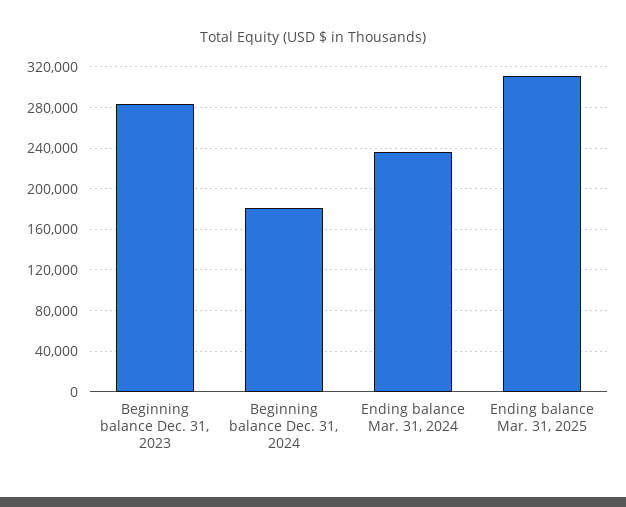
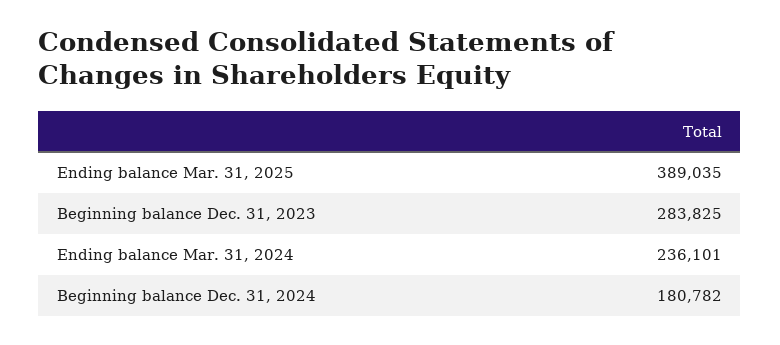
  {
    "Beginning balance Dec. 31, 2023": 283825,
    "Beginning balance Dec. 31, 2024": 180782,
    "Ending balance Mar. 31, 2024": 236101,
-   "Ending balance Mar. 31, 2025": 310000
+   "Ending balance Mar. 31, 2025": 389035
  }

